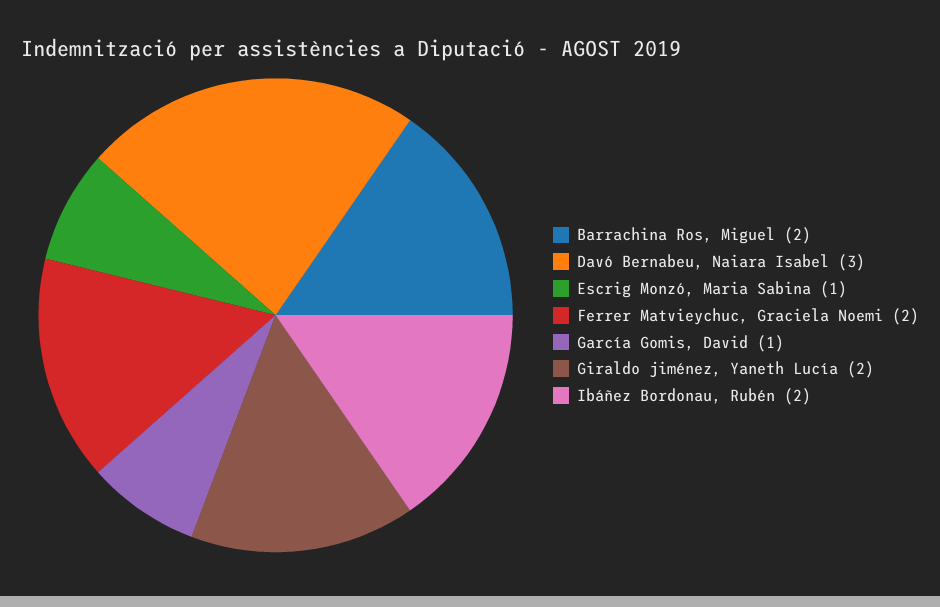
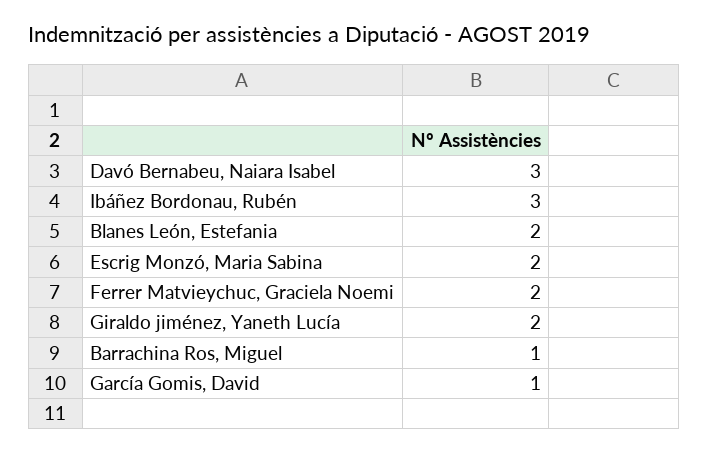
  {
-   "Barrachina Ros, Miguel": 2,
+   "Barrachina Ros, Miguel": 1,
    "Davó Bernabeu, Naiara Isabel": 3,
-   "Escrig Monzó, Maria Sabina": 1,
+   "Escrig Monzó, Maria Sabina": 2,
    "Ferrer Matvieychuc, Graciela Noemi": 2,
    "García Gomis, David": 1,
    "Giraldo jiménez, Yaneth Lucía": 2,
-   "Ibáñez Bordonau, Rubén": 2
+   "Ibáñez Bordonau, Rubén": 3,
+   "Blanes León, Estefania": 2
  }

